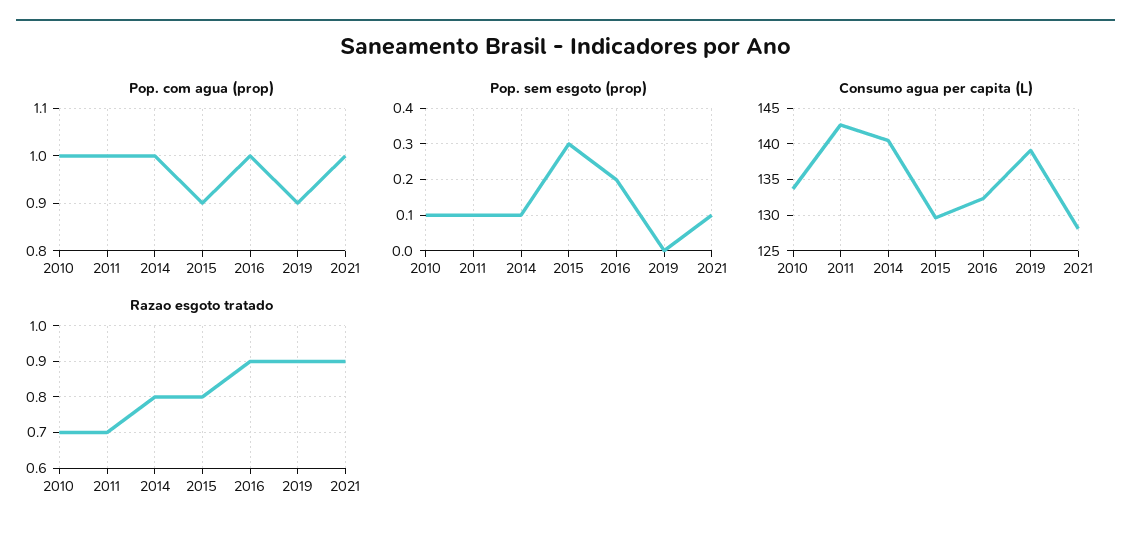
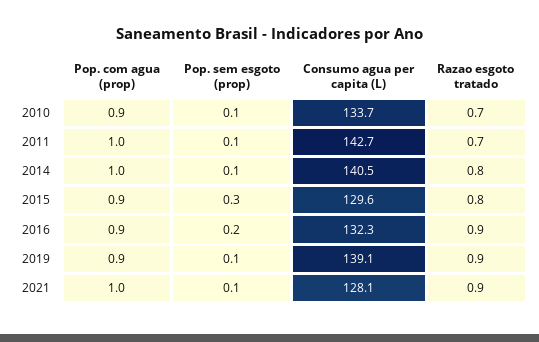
  {
    "Pop. com agua (prop)": {
-     "2010": 1,
+     "2010": 0.9,
      "2011": 1,
      "2014": 1,
      "2015": 0.9,
-     "2016": 1,
+     "2016": 0.9,
      "2019": 0.9,
      "2021": 1
    },
    "Pop. sem esgoto (prop)": {
      "2010": 0.1,
      "2011": 0.1,
      "2014": 0.1,
      "2015": 0.3,
      "2016": 0.2,
-     "2019": 0,
+     "2019": 0.1,
      "2021": 0.1
    },
    "Consumo agua per capita (L)": {
      "2010": 133.7,
      "2011": 142.7,
      "2014": 140.5,
      "2015": 129.6,
      "2016": 132.3,
      "2019": 139.1,
      "2021": 128.1
    },
    "Razao esgoto tratado": {
      "2010": 0.7,
      "2011": 0.7,
      "2014": 0.8,
      "2015": 0.8,
      "2016": 0.9,
      "2019": 0.9,
      "2021": 0.9
    }
  }

